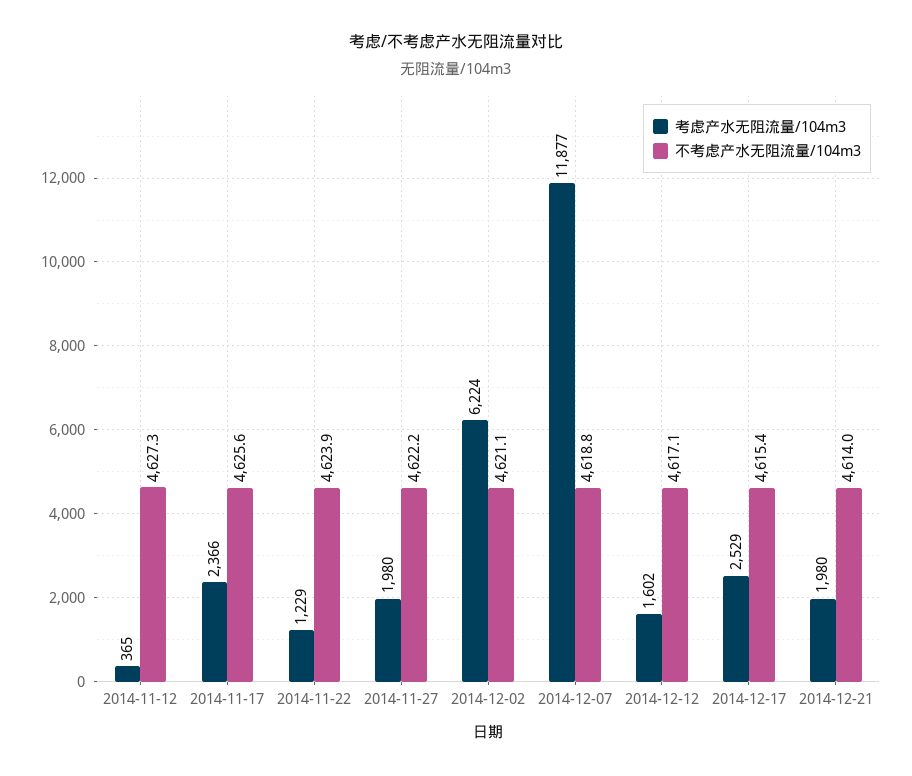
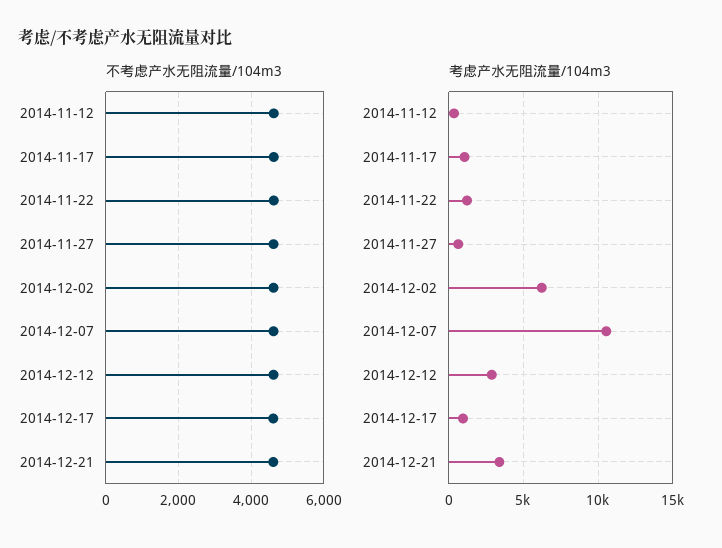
  {
    "考虑产水无阻流量/104m3": {
      "2014-11-12": 365,
-     "2014-11-17": 2366,
+     "2014-11-17": 1000,
      "2014-11-22": 1229,
-     "2014-11-27": 1980,
+     "2014-11-27": 500,
      "2014-12-02": 6224,
-     "2014-12-07": 11877,
+     "2014-12-07": 10500,
-     "2014-12-12": 1602,
+     "2014-12-12": 3000,
-     "2014-12-17": 2529,
+     "2014-12-17": 1000,
-     "2014-12-21": 1980
+     "2014-12-21": 3500
    },
    "不考虑产水无阻流量/104m3": {
      "2014-11-12": 4627.3,
      "2014-11-17": 4625.6,
      "2014-11-22": 4623.9,
      "2014-11-27": 4622.2,
      "2014-12-02": 4621.1,
      "2014-12-07": 4618.8,
      "2014-12-12": 4617.1,
      "2014-12-17": 4615.4,
      "2014-12-21": 4614
    }
  }

